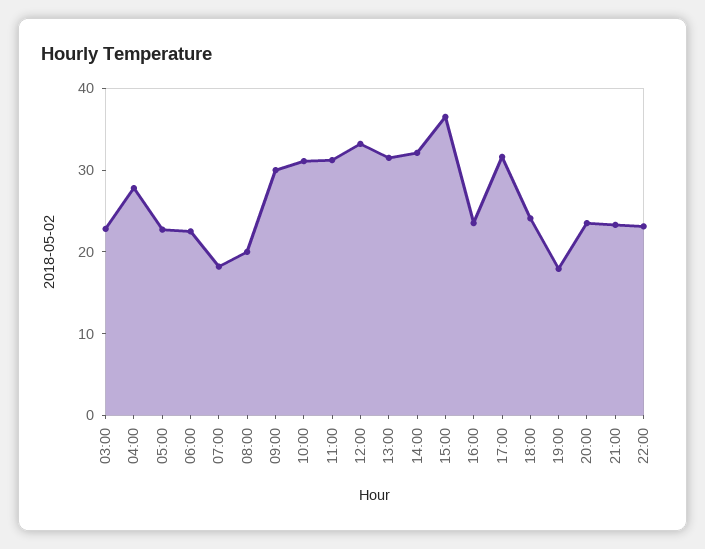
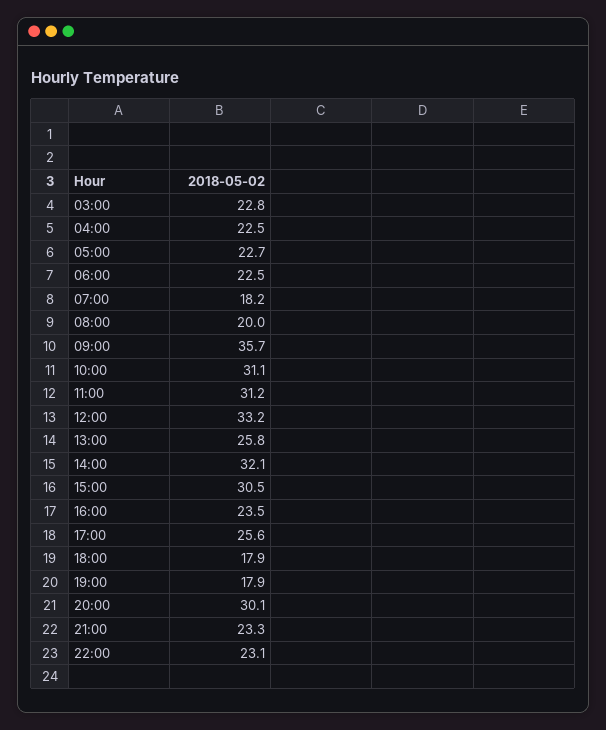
  {
    "03:00": 22.8,
-   "04:00": 28,
+   "04:00": 22.5,
    "05:00": 22.7,
    "06:00": 22.5,
    "07:00": 18.2,
    "08:00": 20,
-   "09:00": 30,
+   "09:00": 35.7,
    "10:00": 31.1,
    "11:00": 31.2,
    "12:00": 33.2,
-   "13:00": 32,
+   "13:00": 25.8,
    "14:00": 32.1,
-   "15:00": 36,
+   "15:00": 30.5,
    "16:00": 23.5,
-   "17:00": 32,
+   "17:00": 25.6,
-   "18:00": 24,
+   "18:00": 17.9,
    "19:00": 17.9,
-   "20:00": 24,
+   "20:00": 30.1,
    "21:00": 23.3,
    "22:00": 23.1
  }

